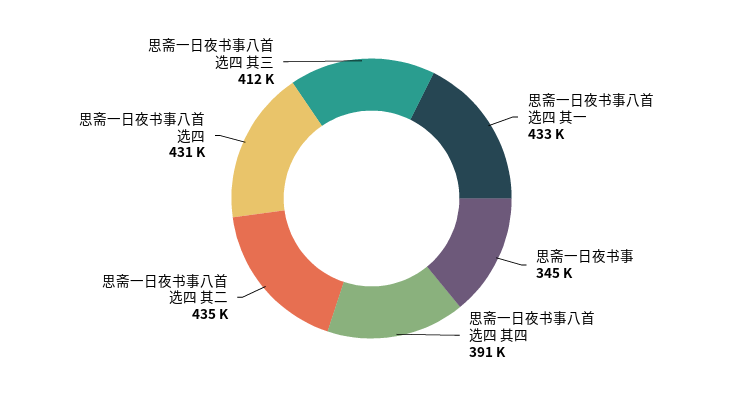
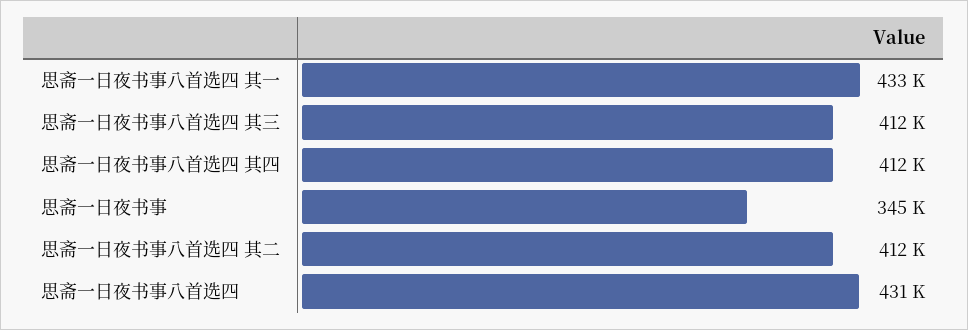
  {
    "思斋一日夜书事八首选四 其一": 433000,
    "思斋一日夜书事": 345000,
-   "思斋一日夜书事八首选四 其四": 391000,
+   "思斋一日夜书事八首选四 其四": 412000,
-   "思斋一日夜书事八首选四 其二": 435000,
+   "思斋一日夜书事八首选四 其二": 412000,
    "思斋一日夜书事八首选四": 431000,
    "思斋一日夜书事八首选四 其三": 412000
  }

